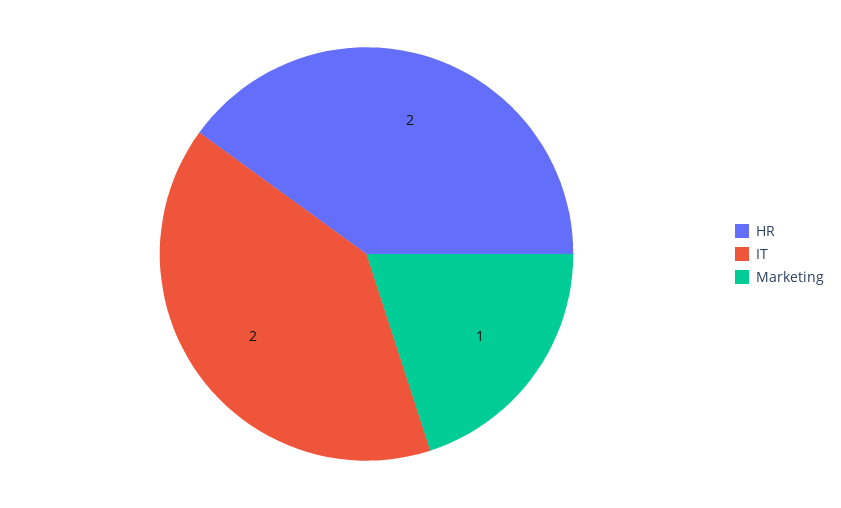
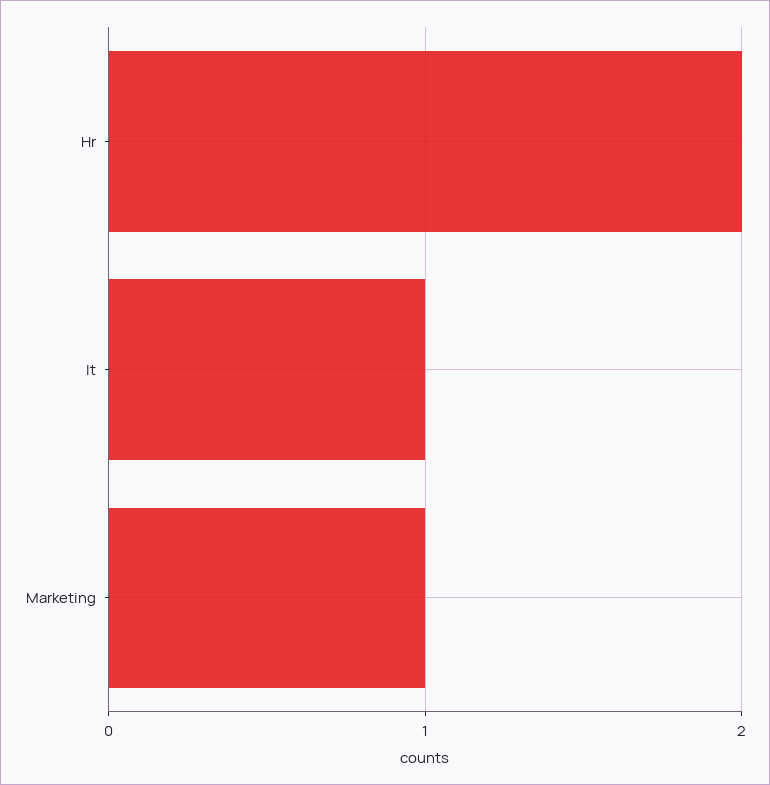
  {
    "HR": 2,
-   "IT": 2,
+   "IT": 1,
    "Marketing": 1
  }

